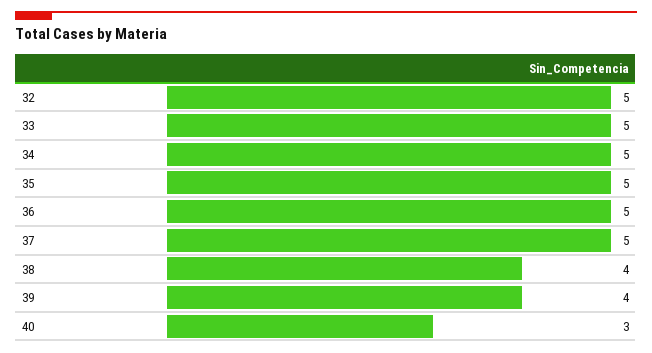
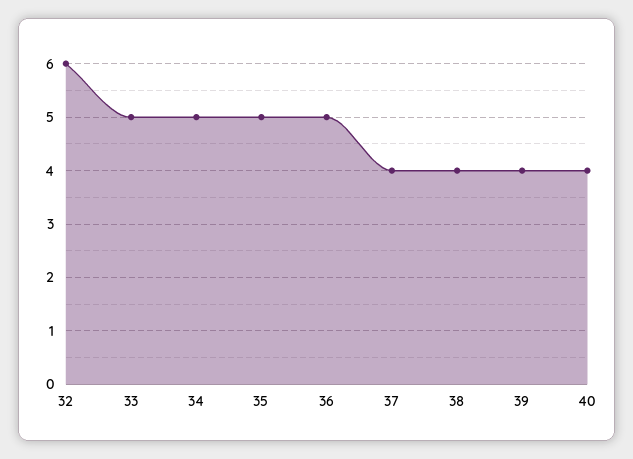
  {
-   "32": 5,
+   "32": 6,
    "33": 5,
    "34": 5,
    "35": 5,
    "36": 5,
-   "37": 5,
+   "37": 4,
    "38": 4,
    "39": 4,
-   "40": 3
+   "40": 4
  }

